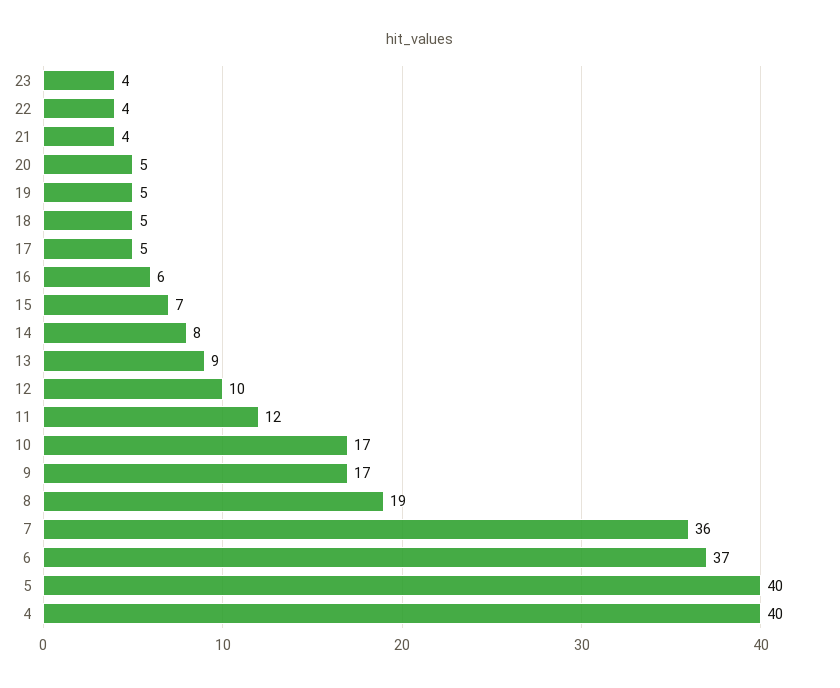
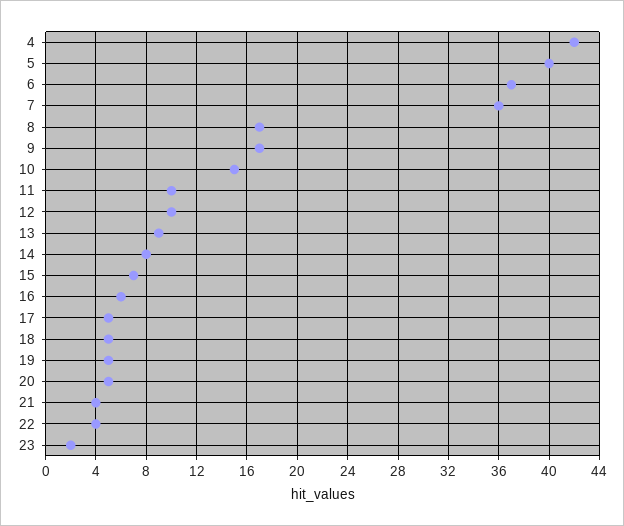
  {
-   "23": 4,
+   "23": 2,
    "22": 4,
    "21": 4,
    "20": 5,
    "19": 5,
    "18": 5,
    "17": 5,
    "16": 6,
    "15": 7,
    "14": 8,
    "13": 9,
    "12": 10,
-   "11": 12,
+   "11": 10,
-   "10": 17,
+   "10": 15,
    "9": 17,
-   "8": 19,
+   "8": 17,
    "7": 36,
    "6": 37,
    "5": 40,
-   "4": 40
+   "4": 42
  }

